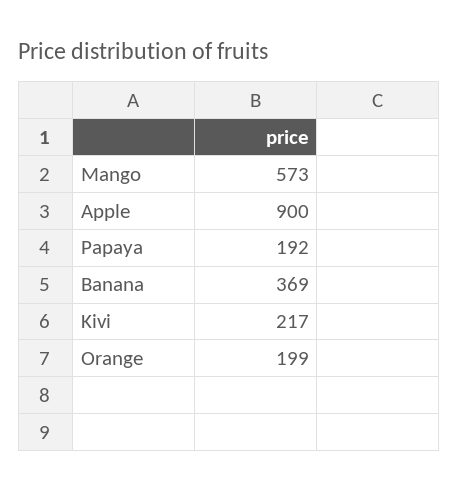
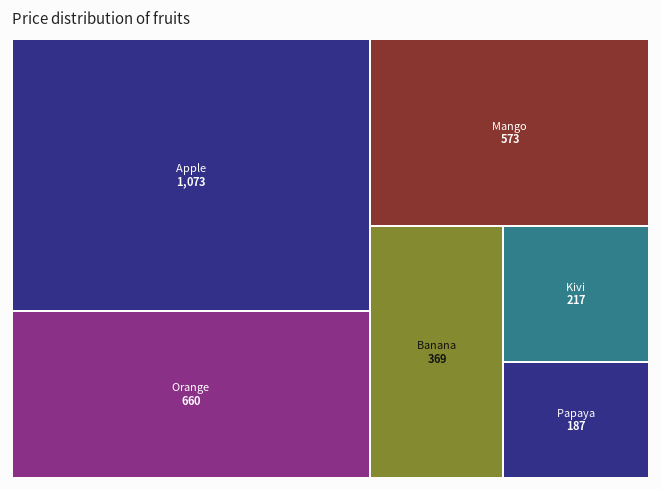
  {
    "Mango": 573,
-   "Apple": 900,
+   "Apple": 1073,
-   "Papaya": 192,
+   "Papaya": 187,
    "Banana": 369,
    "Kivi": 217,
-   "Orange": 199
+   "Orange": 660
  }

